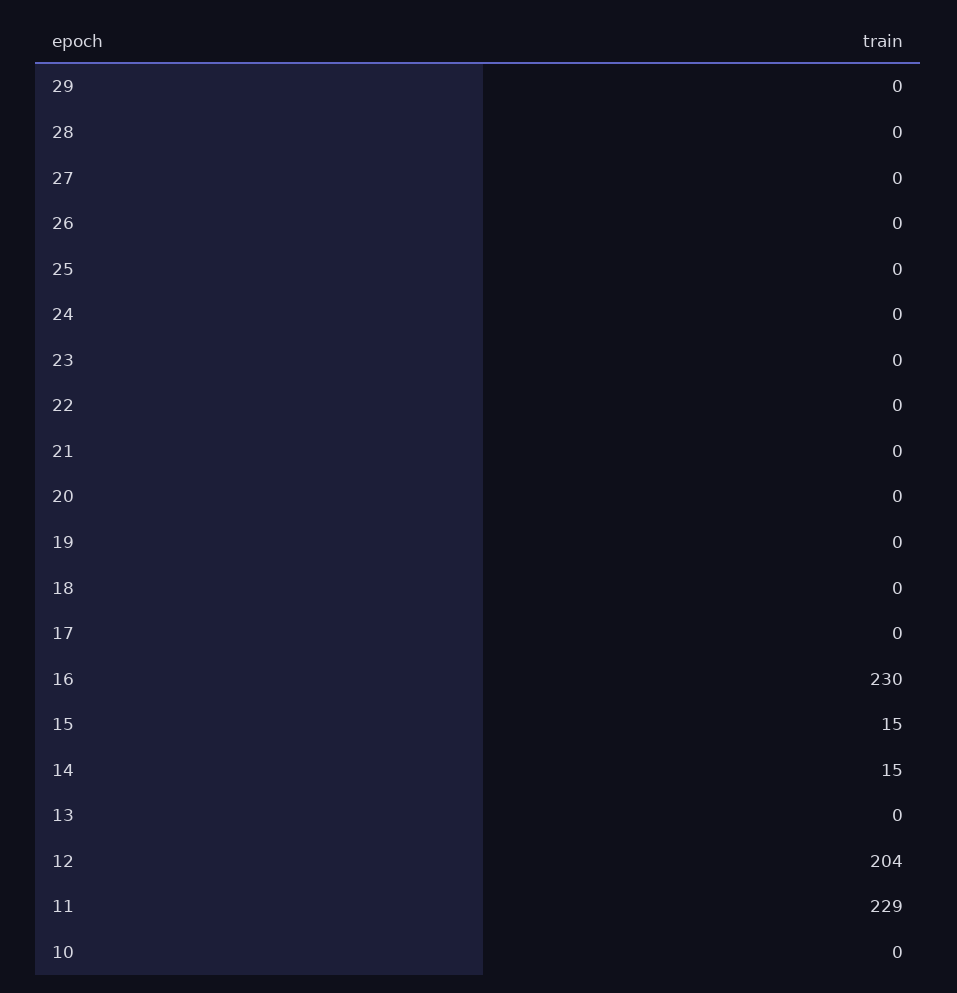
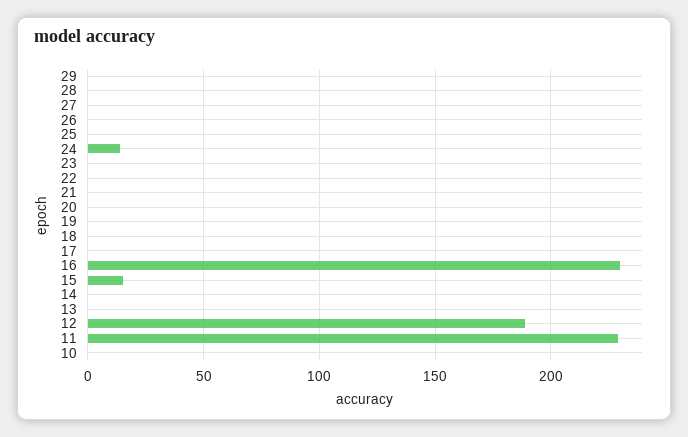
  {
    "29": 0,
    "28": 0,
    "27": 0,
    "26": 0,
    "25": 0,
-   "24": 0,
+   "24": 15,
    "23": 0,
    "22": 0,
    "21": 0,
    "20": 0,
    "19": 0,
    "18": 0,
    "17": 0,
    "16": 230,
    "15": 15,
-   "14": 15,
+   "14": 0,
    "13": 0,
-   "12": 204,
+   "12": 190,
    "11": 229,
    "10": 0
  }

